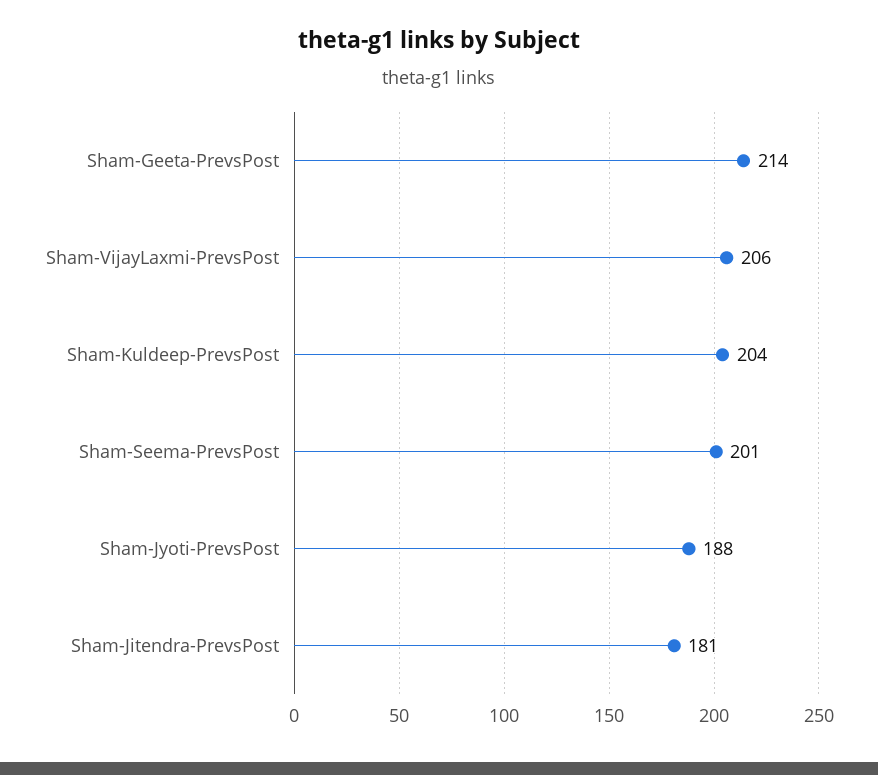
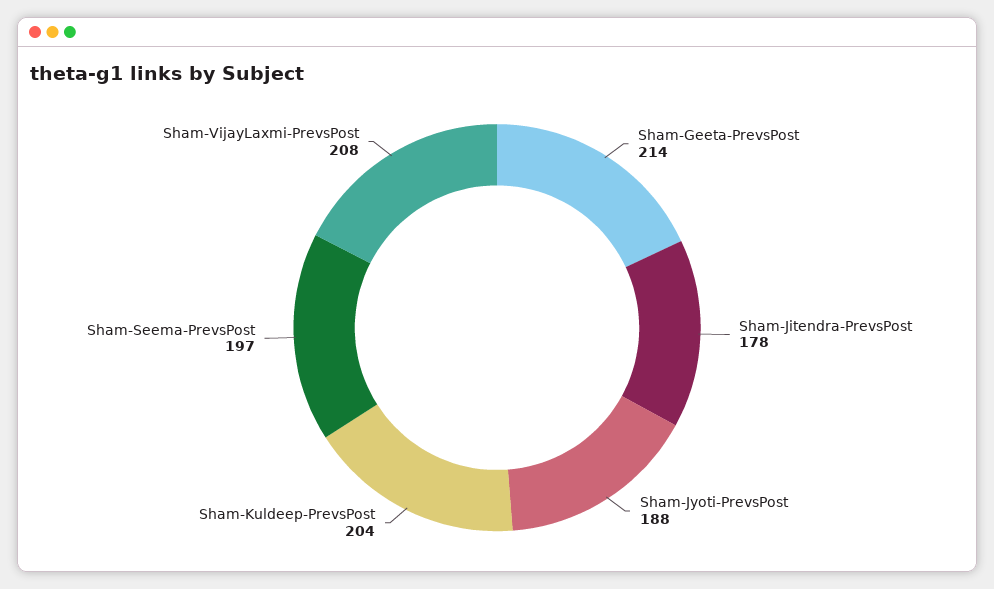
  {
    "Sham-Geeta-PrevsPost": 214,
-   "Sham-VijayLaxmi-PrevsPost": 206,
+   "Sham-VijayLaxmi-PrevsPost": 208,
    "Sham-Kuldeep-PrevsPost": 204,
-   "Sham-Seema-PrevsPost": 201,
+   "Sham-Seema-PrevsPost": 197,
    "Sham-Jyoti-PrevsPost": 188,
-   "Sham-Jitendra-PrevsPost": 181
+   "Sham-Jitendra-PrevsPost": 178
  }

